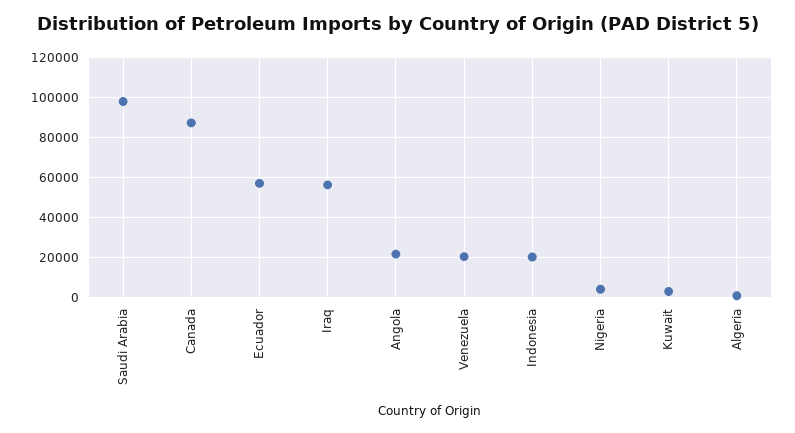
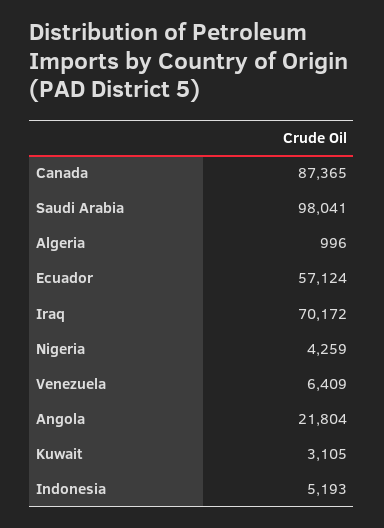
  {
    "Saudi Arabia": 98041,
    "Canada": 87365,
    "Ecuador": 57124,
-   "Iraq": 55000,
+   "Iraq": 70172,
    "Angola": 21804,
-   "Venezuela": 20000,
+   "Venezuela": 6409,
-   "Indonesia": 20000,
+   "Indonesia": 5193,
    "Nigeria": 4259,
    "Kuwait": 3105,
    "Algeria": 996
  }

